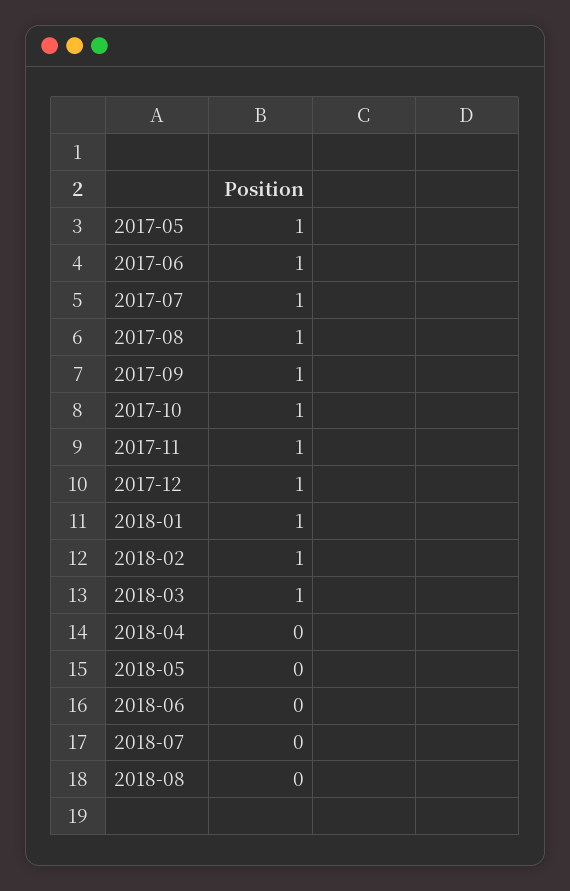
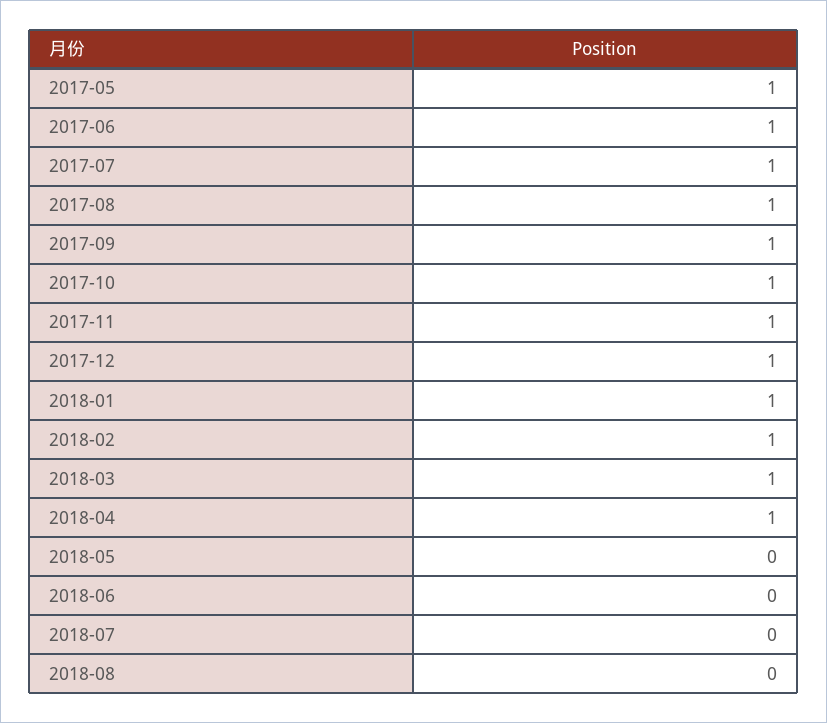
  {
    "2017-05": 1,
    "2017-06": 1,
    "2017-07": 1,
    "2017-08": 1,
    "2017-09": 1,
    "2017-10": 1,
    "2017-11": 1,
    "2017-12": 1,
    "2018-01": 1,
    "2018-02": 1,
    "2018-03": 1,
-   "2018-04": 0,
+   "2018-04": 1,
    "2018-05": 0,
    "2018-06": 0,
    "2018-07": 0,
    "2018-08": 0
  }

